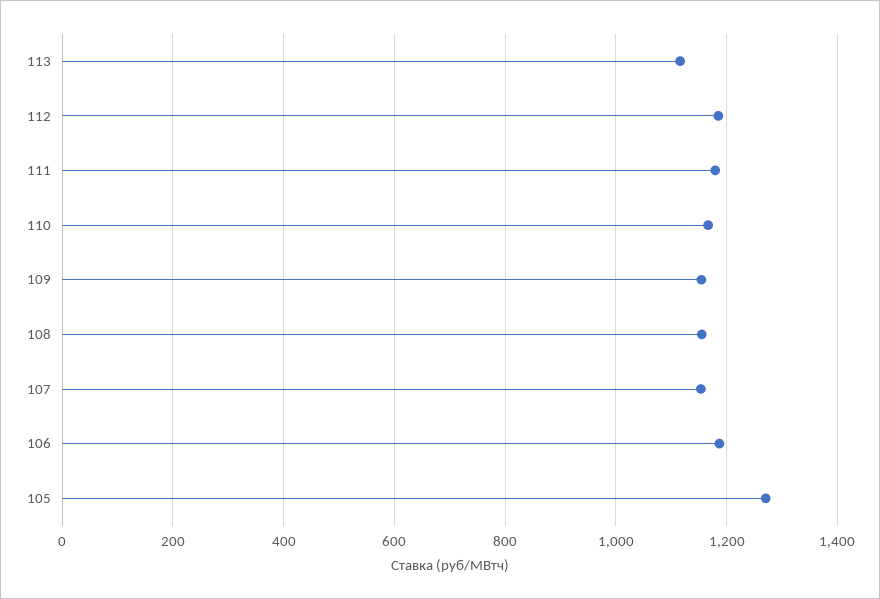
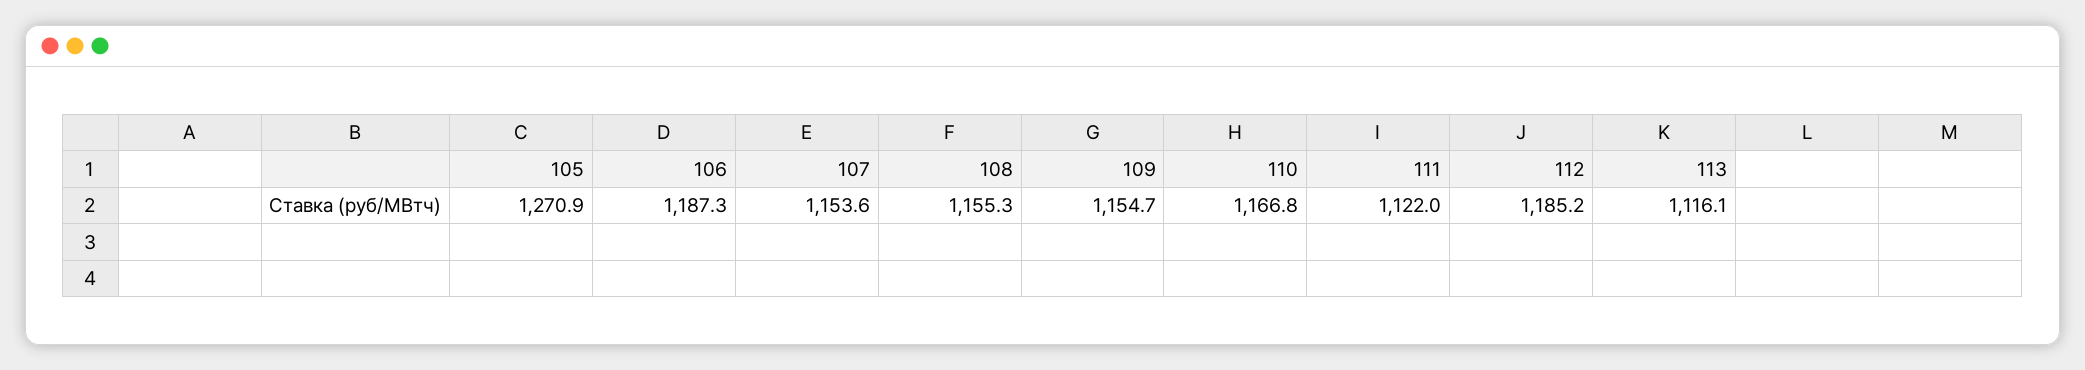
  {
    "113": 1116.1,
    "112": 1185.2,
-   "111": 1180,
+   "111": 1122,
    "110": 1166.8,
    "109": 1154.7,
    "108": 1155.3,
    "107": 1153.6,
    "106": 1187.3,
    "105": 1270.9
  }

